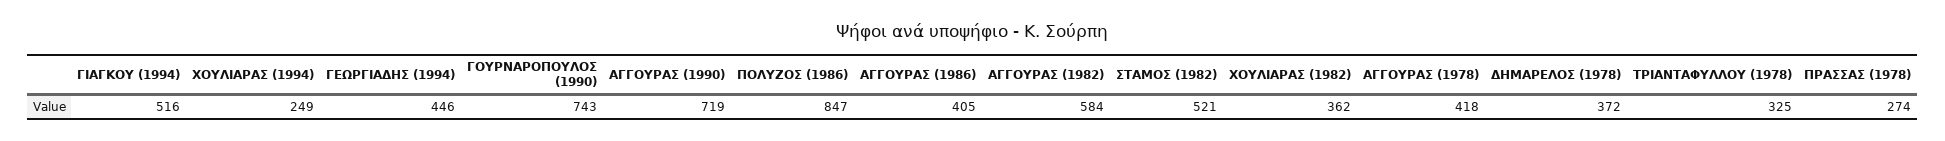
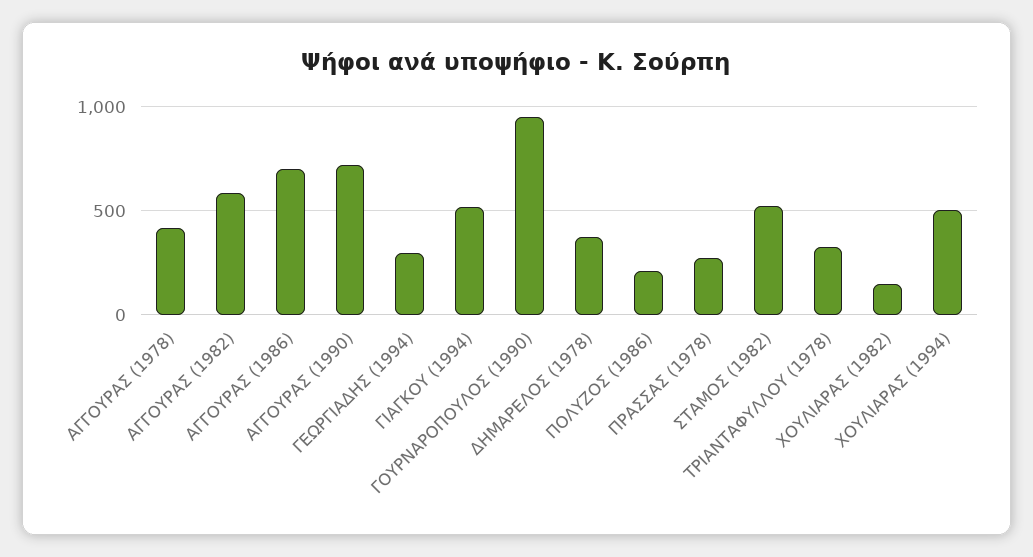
  {
    "ΓΙΑΓΚΟΥ (1994)": 516,
-   "ΧΟΥΛΙΑΡΑΣ (1994)": 249,
+   "ΧΟΥΛΙΑΡΑΣ (1994)": 500,
-   "ΓΕΩΡΓΙΑΔΗΣ (1994)": 446,
+   "ΓΕΩΡΓΙΑΔΗΣ (1994)": 300,
-   "ΓΟΥΡΝΑΡΟΠΟΥΛΟΣ (1990)": 743,
+   "ΓΟΥΡΝΑΡΟΠΟΥΛΟΣ (1990)": 950,
    "ΑΓΓΟΥΡΑΣ (1990)": 719,
-   "ΠΟΛΥΖΟΣ (1986)": 847,
+   "ΠΟΛΥΖΟΣ (1986)": 200,
-   "ΑΓΓΟΥΡΑΣ (1986)": 405,
+   "ΑΓΓΟΥΡΑΣ (1986)": 700,
    "ΑΓΓΟΥΡΑΣ (1982)": 584,
    "ΣΤΑΜΟΣ (1982)": 521,
-   "ΧΟΥΛΙΑΡΑΣ (1982)": 362,
+   "ΧΟΥΛΙΑΡΑΣ (1982)": 150,
    "ΑΓΓΟΥΡΑΣ (1978)": 418,
    "ΔΗΜΑΡΕΛΟΣ (1978)": 372,
    "ΤΡΙΑΝΤΑΦΥΛΛΟΥ (1978)": 325,
    "ΠΡΑΣΣΑΣ (1978)": 274
  }

